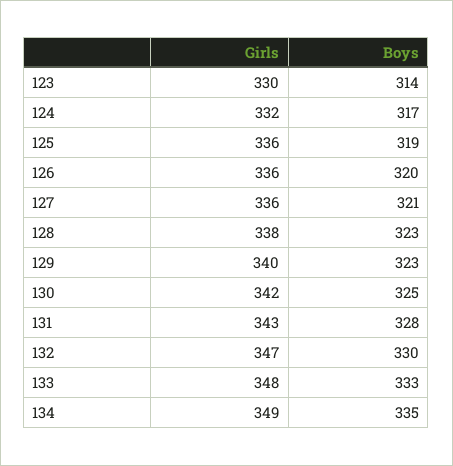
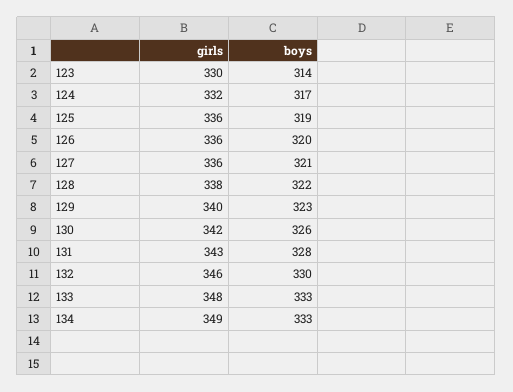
  {
    "Girls": {
      "123": 330,
      "124": 332,
      "125": 336,
      "126": 336,
      "127": 336,
      "128": 338,
      "129": 340,
      "130": 342,
      "131": 343,
-     "132": 347,
+     "132": 346,
      "133": 348,
      "134": 349
    },
    "Boys": {
      "123": 314,
      "124": 317,
      "125": 319,
      "126": 320,
      "127": 321,
-     "128": 323,
+     "128": 322,
      "129": 323,
-     "130": 325,
+     "130": 326,
      "131": 328,
      "132": 330,
      "133": 333,
-     "134": 335
+     "134": 333
    }
  }

